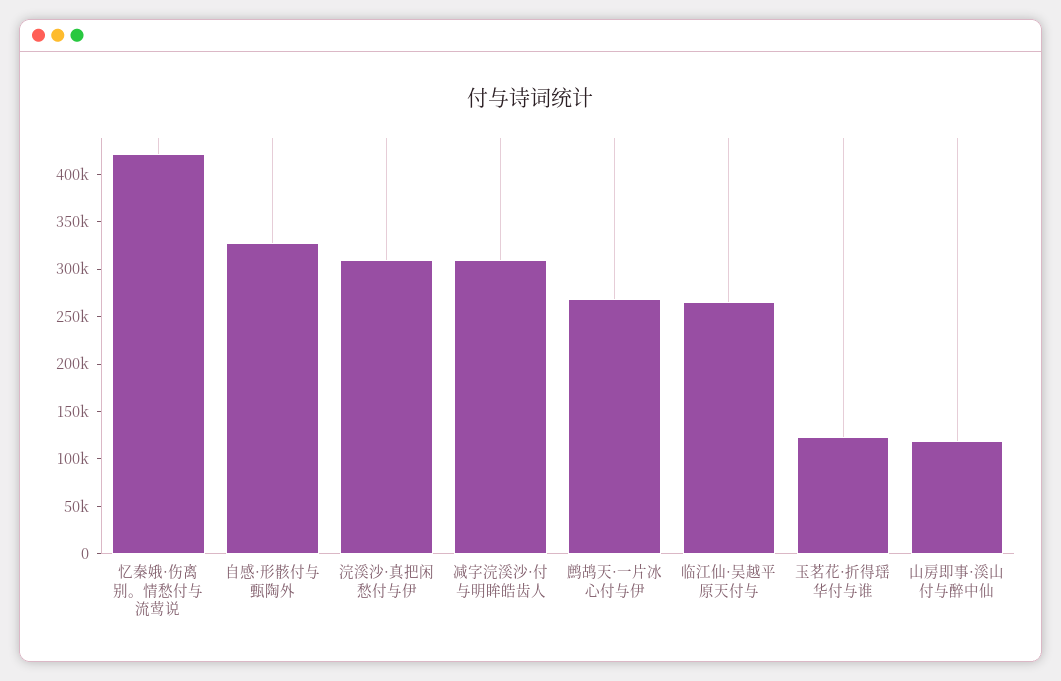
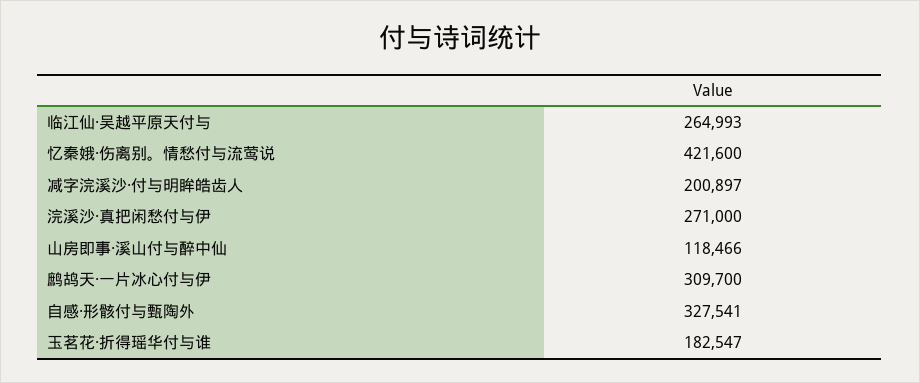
  {
    "忆秦娥·伤离别。情愁付与流莺说": 421600,
    "自感·形骸付与甄陶外": 327541,
-   "浣溪沙·真把闲愁付与伊": 310000,
+   "浣溪沙·真把闲愁付与伊": 271000,
-   "减字浣溪沙·付与明眸皓齿人": 310000,
+   "减字浣溪沙·付与明眸皓齿人": 200897,
-   "鹧鸪天·一片冰心付与伊": 270000,
+   "鹧鸪天·一片冰心付与伊": 309700,
    "临江仙·吴越平原天付与": 264993,
-   "玉茗花·折得瑶华付与谁": 120000,
+   "玉茗花·折得瑶华付与谁": 182547,
    "山房即事·溪山付与醉中仙": 118466
  }

